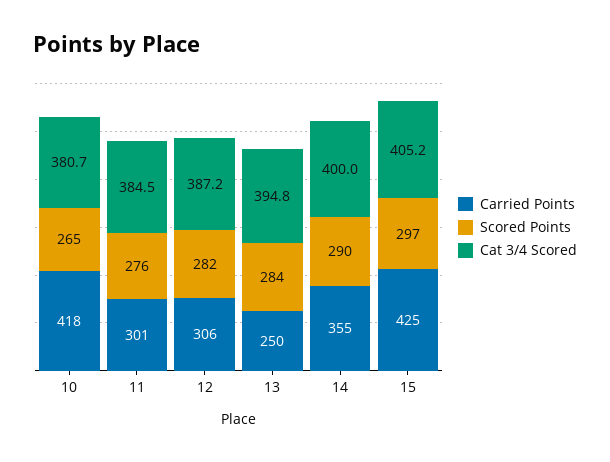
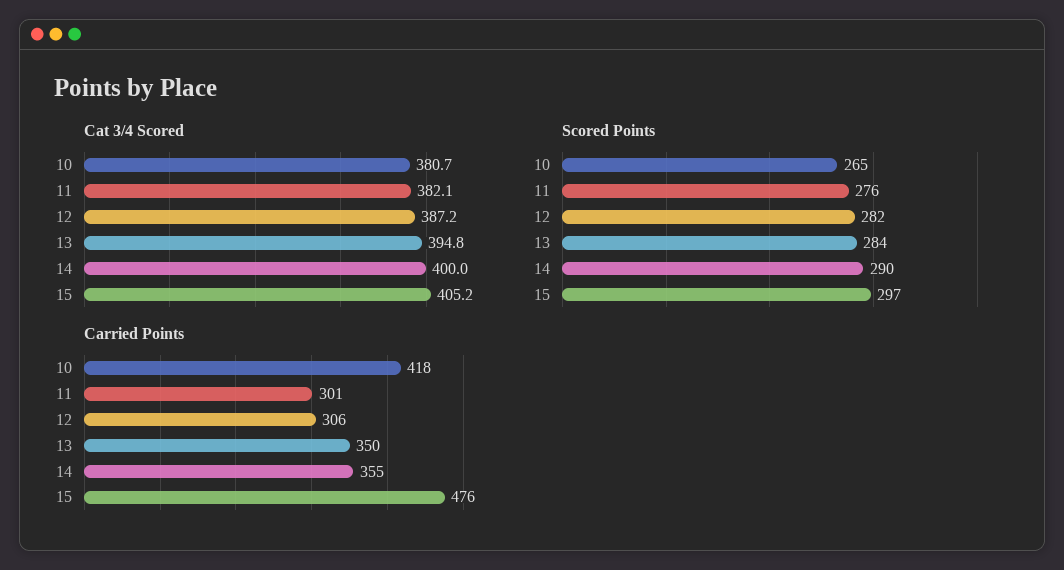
  {
    "Carried Points": {
      "10": 418,
      "11": 301,
      "12": 306,
-     "13": 250,
+     "13": 350,
      "14": 355,
-     "15": 425
+     "15": 476
    },
    "Scored Points": {
      "10": 265,
      "11": 276,
      "12": 282,
      "13": 284,
      "14": 290,
      "15": 297
    },
    "Cat 3/4 Scored": {
      "10": 380.7,
-     "11": 384.5,
+     "11": 382.1,
      "12": 387.2,
      "13": 394.8,
      "14": 400,
      "15": 405.2
    }
  }

